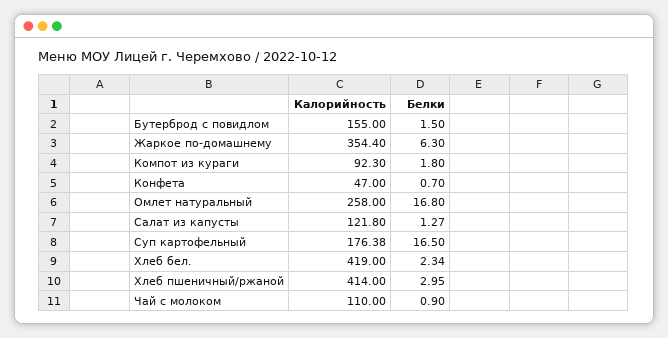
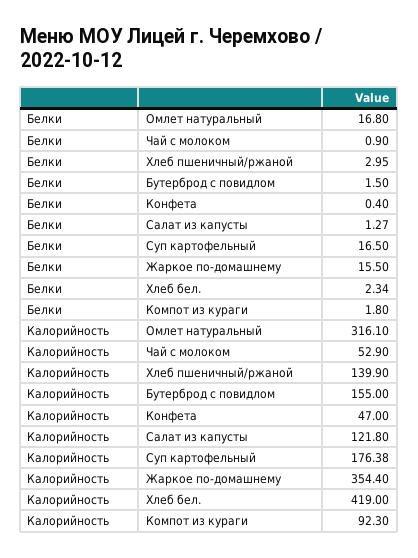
  {
    "Калорийность": {
      "Бутерброд с повидлом": 155,
      "Жаркое по-домашнему": 354.4,
      "Компот из кураги": 92.3,
      "Конфета": 47,
-     "Омлет натуральный": 258,
+     "Омлет натуральный": 316.1,
      "Салат из капусты": 121.8,
      "Суп картофельный": 176.38,
      "Хлеб бел.": 419,
-     "Хлеб пшеничный/ржаной": 414,
+     "Хлеб пшеничный/ржаной": 139.9,
-     "Чай с молоком": 110
+     "Чай с молоком": 52.9
    },
    "Белки": {
      "Бутерброд с повидлом": 1.5,
-     "Жаркое по-домашнему": 6.3,
+     "Жаркое по-домашнему": 15.5,
      "Компот из кураги": 1.8,
-     "Конфета": 0.7,
+     "Конфета": 0.4,
      "Омлет натуральный": 16.8,
      "Салат из капусты": 1.27,
      "Суп картофельный": 16.5,
      "Хлеб бел.": 2.34,
      "Хлеб пшеничный/ржаной": 2.95,
      "Чай с молоком": 0.9
    }
  }

